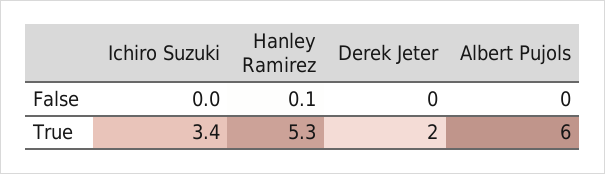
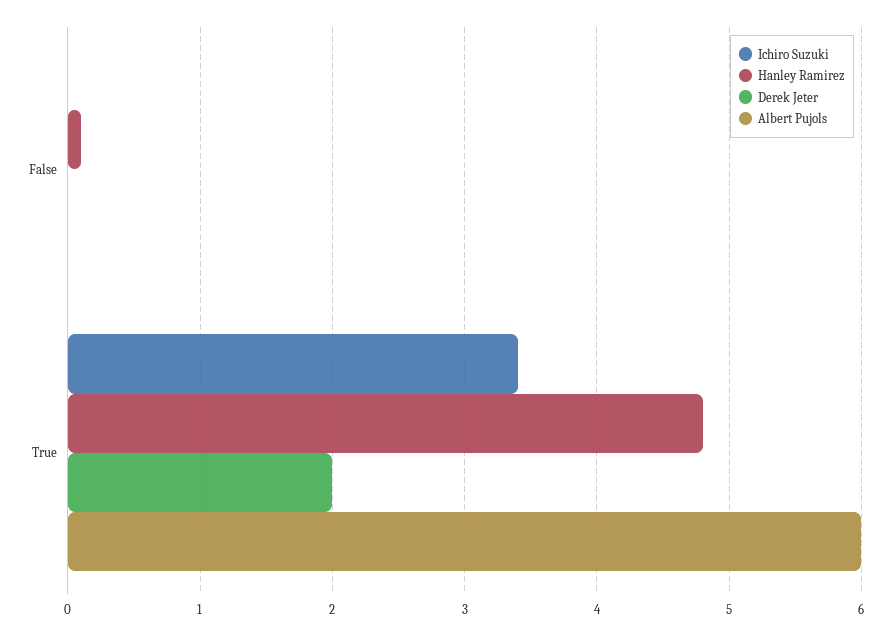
  {
    "Ichiro Suzuki": {
      "False": 0,
      "True": 3.4
    },
    "Hanley Ramirez": {
      "False": 0.1,
-     "True": 5.3
+     "True": 4.8
    },
    "Derek Jeter": {
      "False": 0,
      "True": 2
    },
    "Albert Pujols": {
      "False": 0,
      "True": 6
    }
  }

